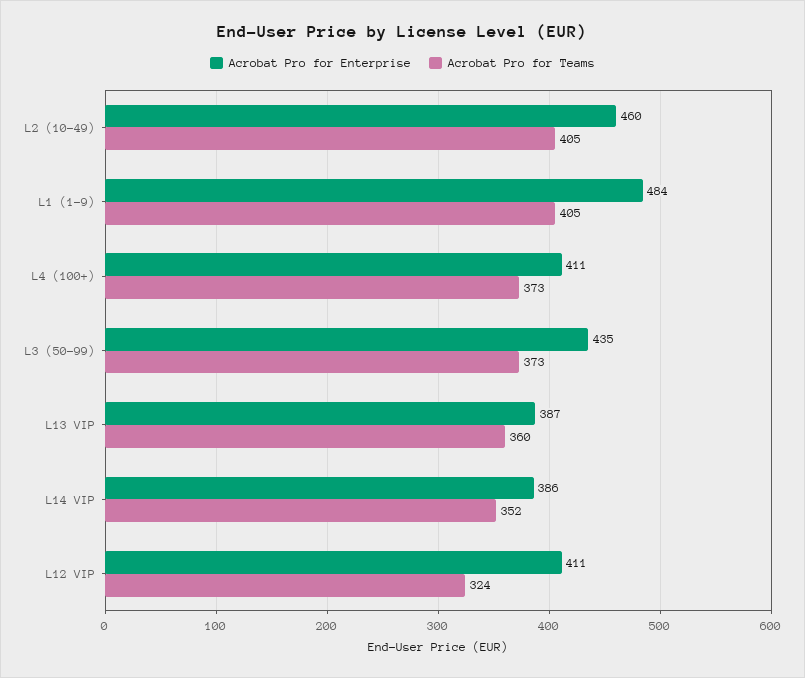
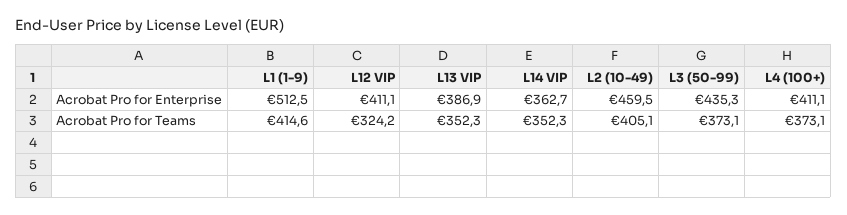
  {
    "Acrobat Pro for Enterprise": {
      "L2 (10-49)": 459.5,
-     "L1 (1-9)": 484,
+     "L1 (1-9)": 512.5,
      "L4 (100+)": 411.1,
      "L3 (50-99)": 435.3,
      "L13 VIP": 386.9,
-     "L14 VIP": 386,
+     "L14 VIP": 362.7,
      "L12 VIP": 411.1
    },
    "Acrobat Pro for Teams": {
      "L2 (10-49)": 405.1,
-     "L1 (1-9)": 405,
+     "L1 (1-9)": 414.6,
      "L4 (100+)": 373.1,
      "L3 (50-99)": 373.1,
-     "L13 VIP": 360,
+     "L13 VIP": 352.3,
      "L14 VIP": 352.3,
      "L12 VIP": 324.2
    }
  }

